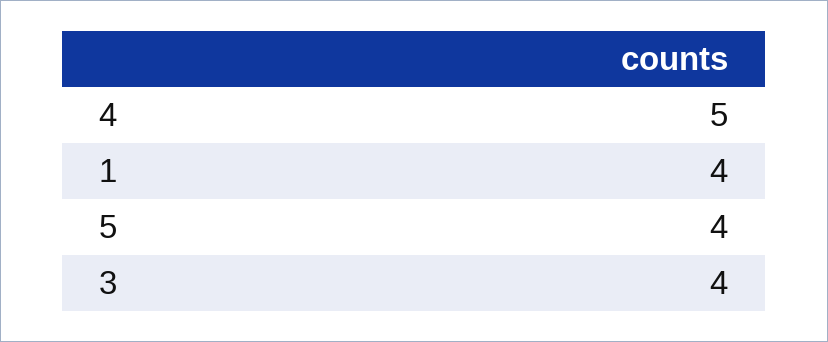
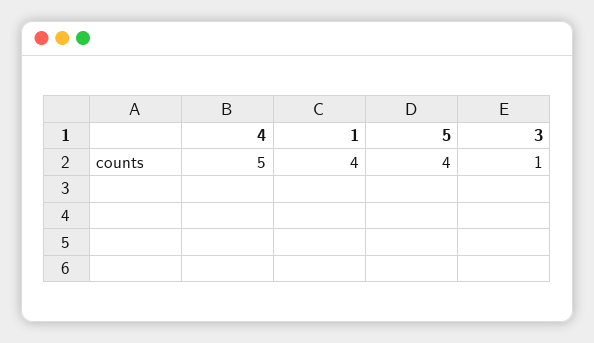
  {
    "4": 5,
    "1": 4,
    "5": 4,
-   "3": 4
+   "3": 1
  }

